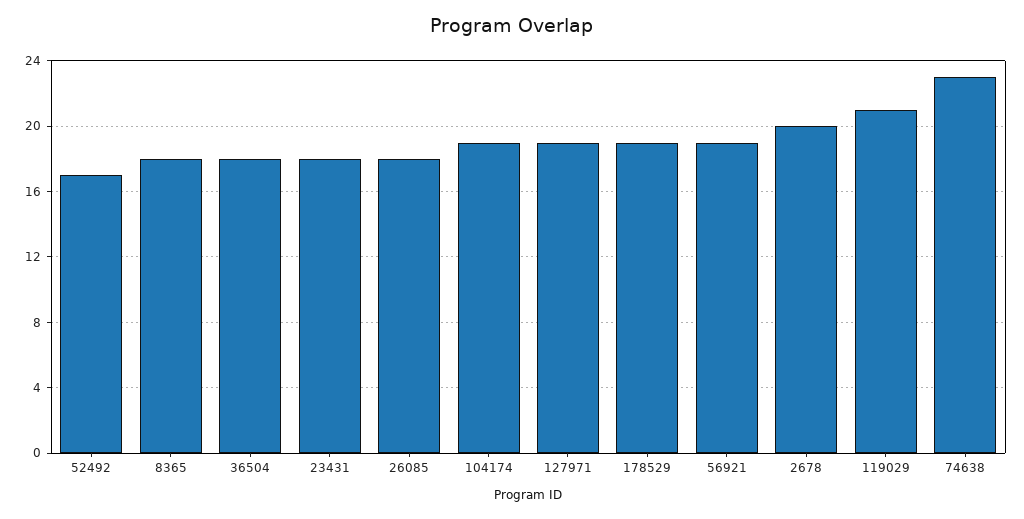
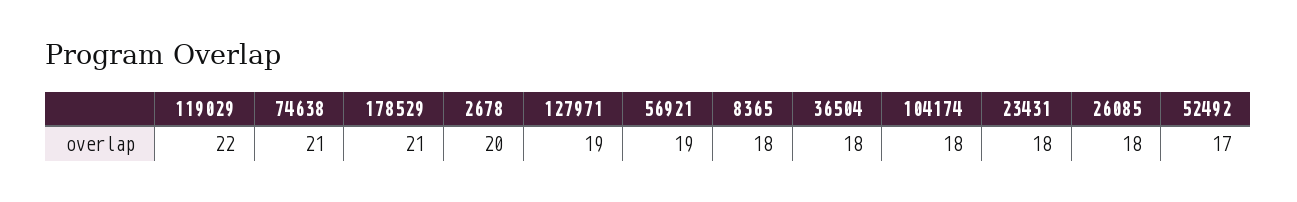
  {
    "52492": 17,
    "8365": 18,
    "36504": 18,
    "23431": 18,
    "26085": 18,
-   "104174": 19,
+   "104174": 18,
    "127971": 19,
-   "178529": 19,
+   "178529": 21,
    "56921": 19,
    "2678": 20,
-   "119029": 21,
+   "119029": 22,
-   "74638": 23
+   "74638": 21
  }

